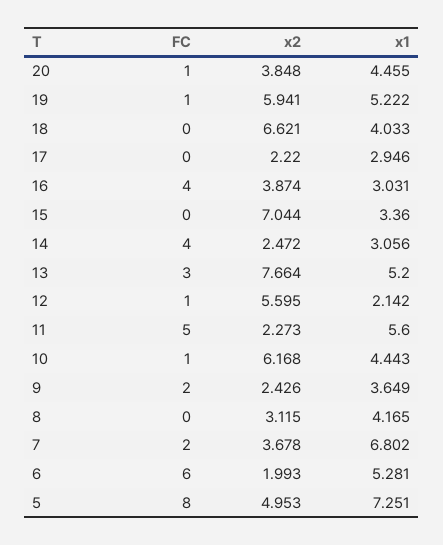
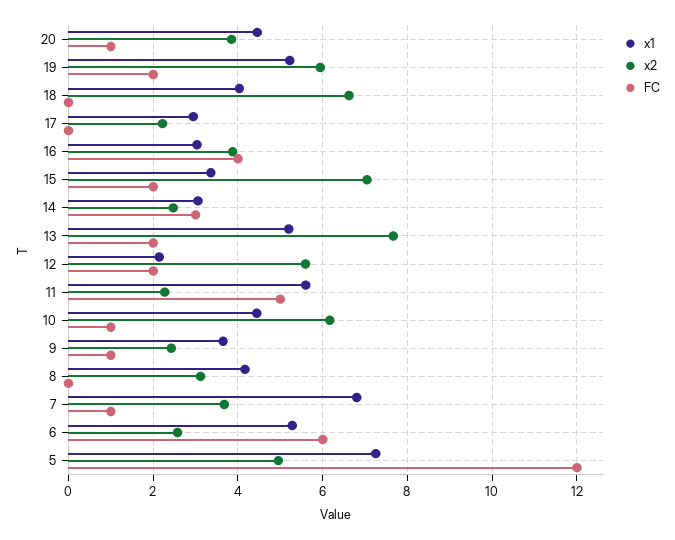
  {
    "FC": {
      "20": 1,
-     "19": 1,
+     "19": 2,
      "18": 0,
      "17": 0,
      "16": 4,
-     "15": 0,
+     "15": 2,
-     "14": 4,
+     "14": 3,
-     "13": 3,
+     "13": 2,
-     "12": 1,
+     "12": 2,
      "11": 5,
      "10": 1,
-     "9": 2,
+     "9": 1,
      "8": 0,
-     "7": 2,
+     "7": 1,
      "6": 6,
-     "5": 8
+     "5": 12
    },
    "x2": {
      "20": 3.848,
      "19": 5.941,
      "18": 6.621,
      "17": 2.22,
      "16": 3.874,
      "15": 7.044,
      "14": 2.472,
      "13": 7.664,
      "12": 5.595,
      "11": 2.273,
      "10": 6.168,
      "9": 2.426,
      "8": 3.115,
      "7": 3.678,
-     "6": 1.993,
+     "6": 2.6,
      "5": 4.953
    },
    "x1": {
      "20": 4.455,
      "19": 5.222,
      "18": 4.033,
      "17": 2.946,
      "16": 3.031,
      "15": 3.36,
      "14": 3.056,
      "13": 5.2,
      "12": 2.142,
      "11": 5.6,
      "10": 4.443,
      "9": 3.649,
      "8": 4.165,
      "7": 6.802,
      "6": 5.281,
      "5": 7.251
    }
  }

